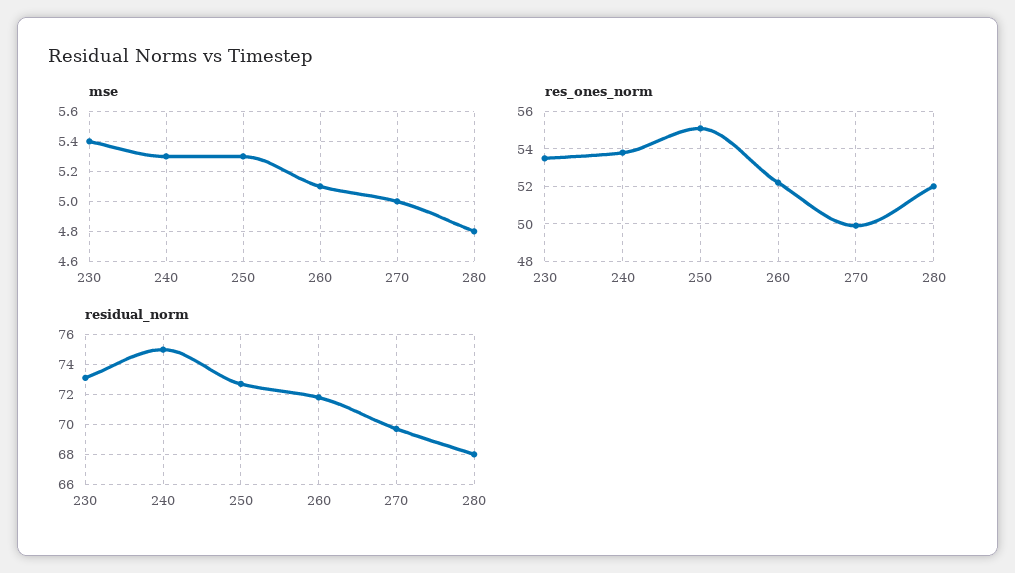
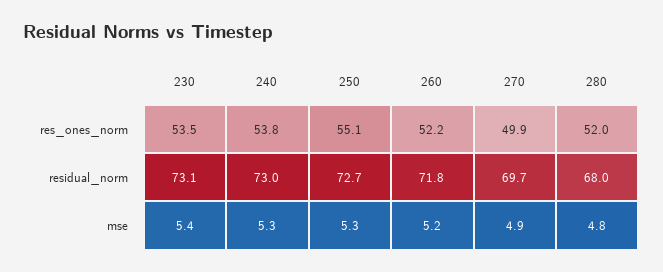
  {
    "mse": {
      "230": 5.4,
      "240": 5.3,
      "250": 5.3,
-     "260": 5.1,
+     "260": 5.2,
-     "270": 5,
+     "270": 4.9,
      "280": 4.8
    },
    "res_ones_norm": {
      "230": 53.5,
      "240": 53.8,
      "250": 55.1,
      "260": 52.2,
      "270": 49.9,
      "280": 52
    },
    "residual_norm": {
      "230": 73.1,
-     "240": 75,
+     "240": 73,
      "250": 72.7,
      "260": 71.8,
      "270": 69.7,
      "280": 68
    }
  }

